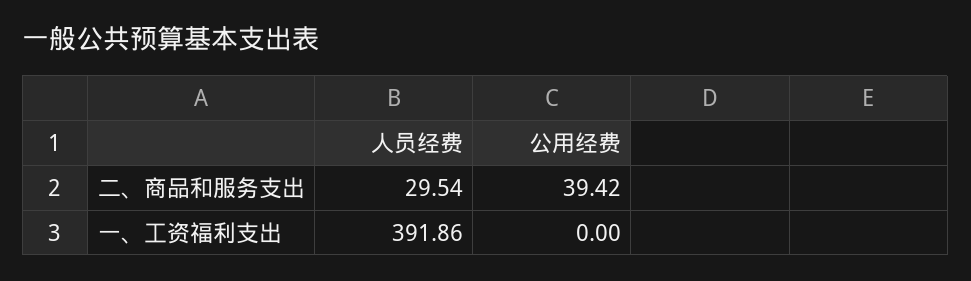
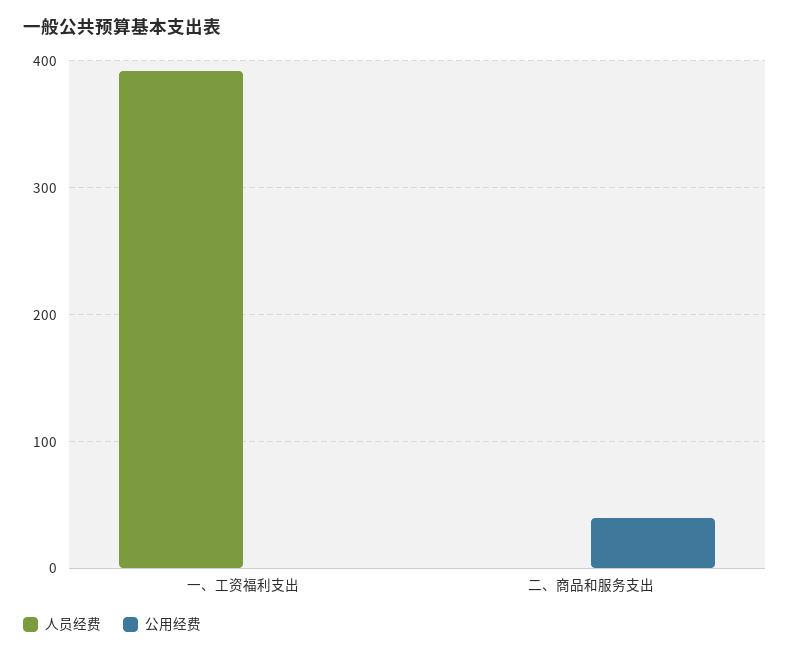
  {
    "人员经费": {
-     "二、商品和服务支出": 29.54,
+     "二、商品和服务支出": 0,
      "一、工资福利支出": 391.86
    },
    "公用经费": {
      "二、商品和服务支出": 39.42,
      "一、工资福利支出": 0
    }
  }

